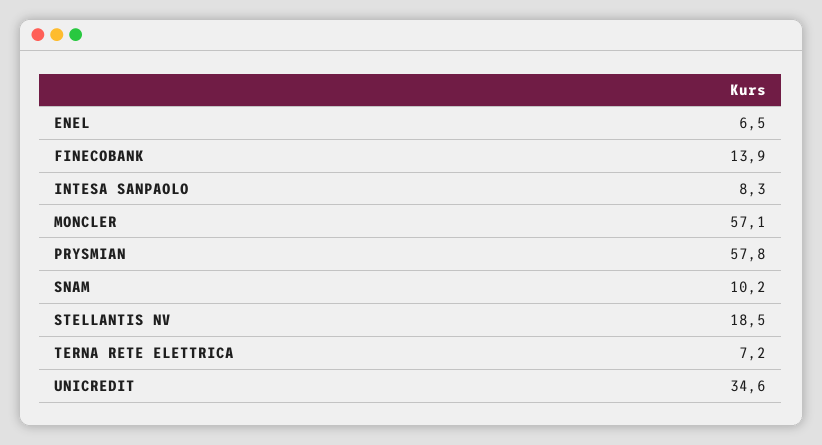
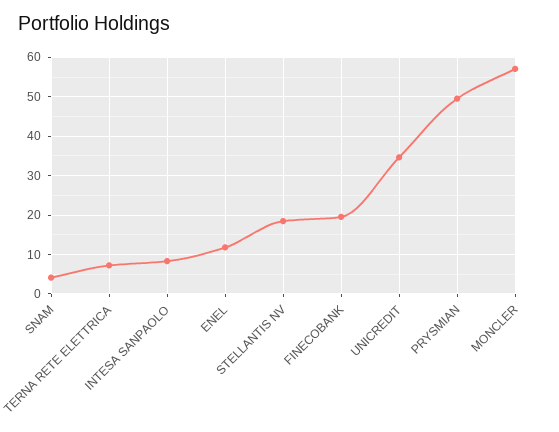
  {
-   "ENEL": 6.5,
+   "ENEL": 12,
-   "FINECOBANK": 13.9,
+   "FINECOBANK": 20,
    "INTESA SANPAOLO": 8.3,
    "MONCLER": 57.1,
-   "PRYSMIAN": 57.8,
+   "PRYSMIAN": 50,
-   "SNAM": 10.2,
+   "SNAM": 4,
    "STELLANTIS NV": 18.5,
    "TERNA RETE ELETTRICA": 7.2,
    "UNICREDIT": 34.6
  }

